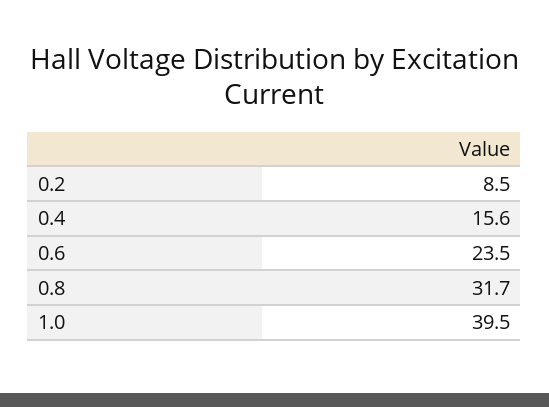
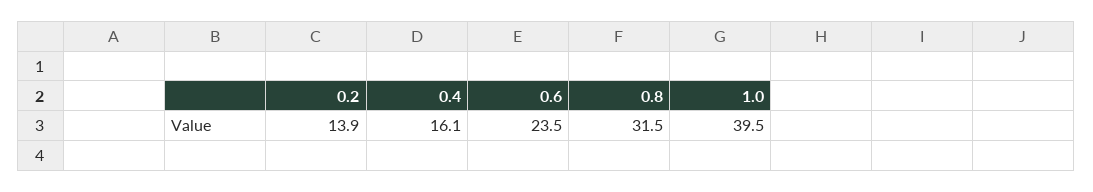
  {
-   "0.2": 8.5,
+   "0.2": 13.9,
-   "0.4": 15.6,
+   "0.4": 16.1,
    "0.6": 23.5,
-   "0.8": 31.7,
+   "0.8": 31.5,
    "1.0": 39.5
  }

